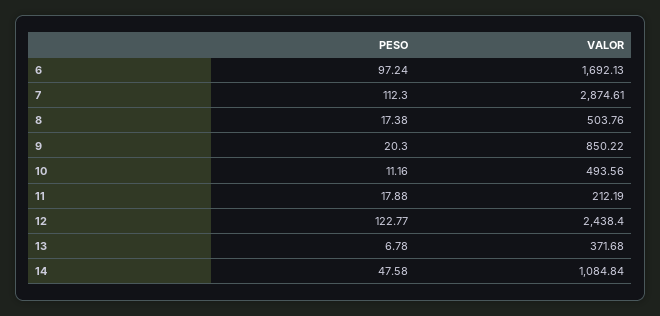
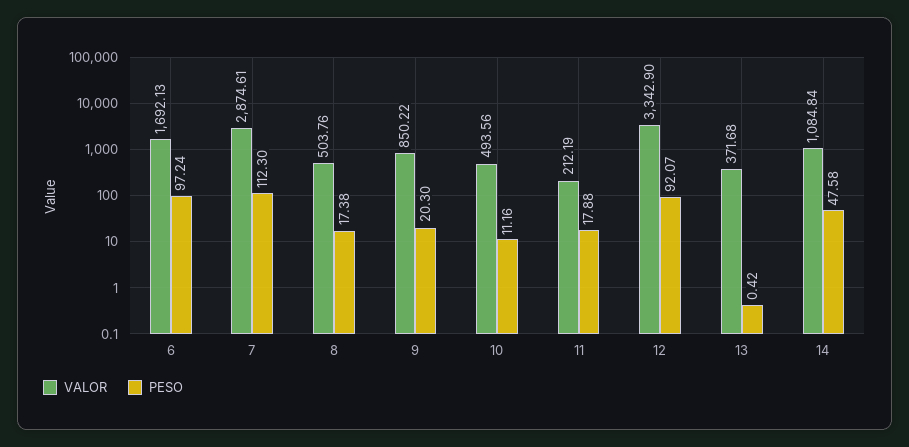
  {
    "PESO": {
      "6": 97.24,
      "7": 112.3,
      "8": 17.38,
      "9": 20.3,
      "10": 11.16,
      "11": 17.88,
-     "12": 122.77,
+     "12": 92.07,
-     "13": 6.78,
+     "13": 0.42,
      "14": 47.58
    },
    "VALOR": {
      "6": 1692.13,
      "7": 2874.61,
      "8": 503.76,
      "9": 850.22,
      "10": 493.56,
      "11": 212.19,
-     "12": 2438.4,
+     "12": 3342.9,
      "13": 371.68,
      "14": 1084.84
    }
  }

